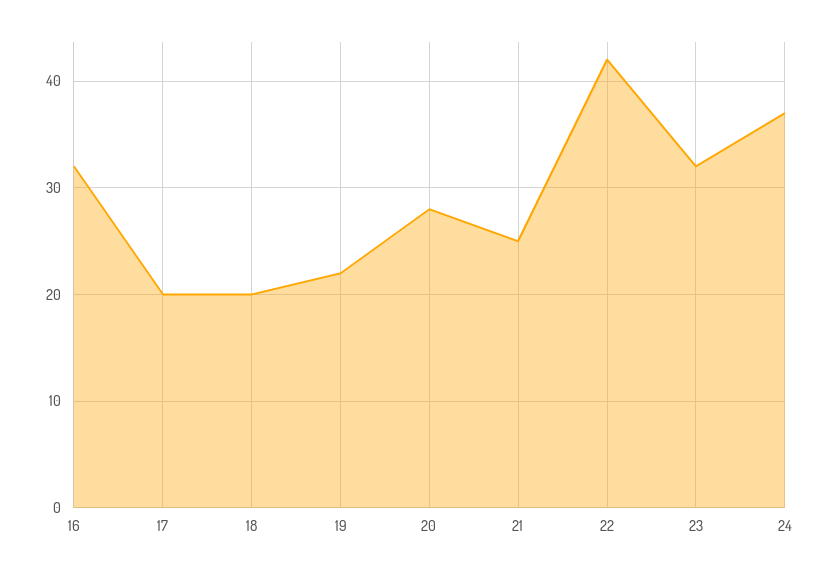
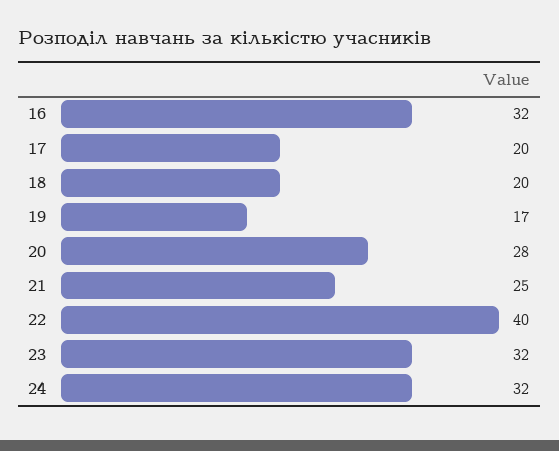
  {
    "16": 32,
    "17": 20,
    "18": 20,
-   "19": 22,
+   "19": 17,
    "20": 28,
    "21": 25,
-   "22": 42,
+   "22": 40,
    "23": 32,
-   "24": 37
+   "24": 32
  }

